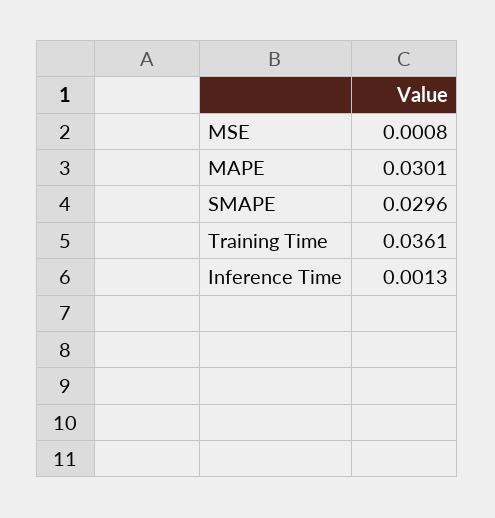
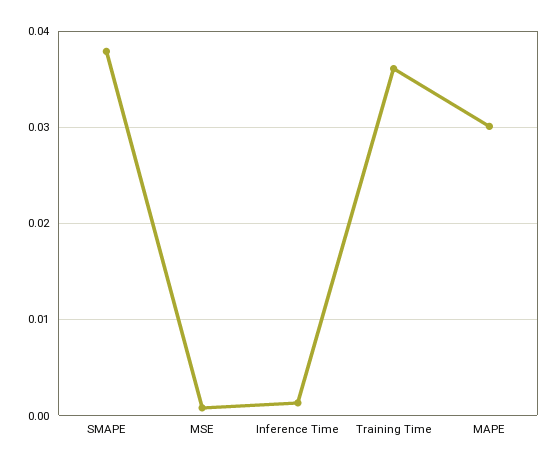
  {
    "MSE": 0.0008,
    "MAPE": 0.0301,
-   "SMAPE": 0.0296,
+   "SMAPE": 0.038,
    "Training Time": 0.0361,
    "Inference Time": 0.0013
  }

